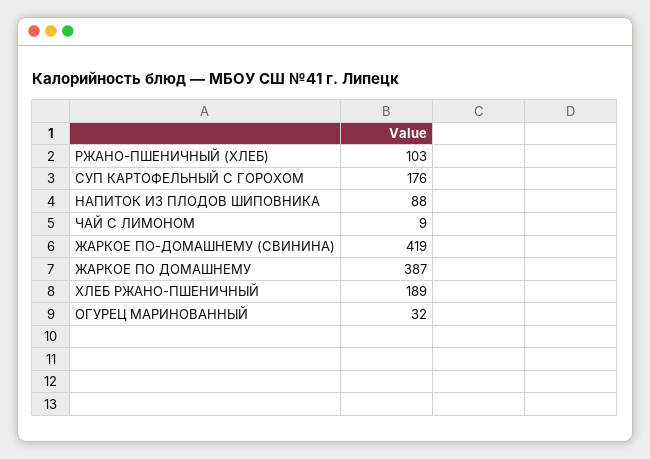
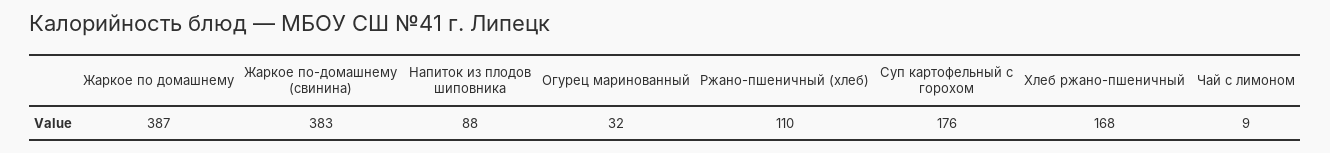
  {
-   "РЖАНО-ПШЕНИЧНЫЙ (ХЛЕБ)": 103,
+   "РЖАНО-ПШЕНИЧНЫЙ (ХЛЕБ)": 110,
    "СУП КАРТОФЕЛЬНЫЙ С ГОРОХОМ": 176,
    "НАПИТОК ИЗ ПЛОДОВ ШИПОВНИКА": 88,
    "ЧАЙ С ЛИМОНОМ": 9,
-   "ЖАРКОЕ ПО-ДОМАШНЕМУ (СВИНИНА)": 419,
+   "ЖАРКОЕ ПО-ДОМАШНЕМУ (СВИНИНА)": 383,
    "ЖАРКОЕ ПО ДОМАШНЕМУ": 387,
-   "ХЛЕБ РЖАНО-ПШЕНИЧНЫЙ": 189,
+   "ХЛЕБ РЖАНО-ПШЕНИЧНЫЙ": 168,
    "ОГУРЕЦ МАРИНОВАННЫЙ": 32
  }

